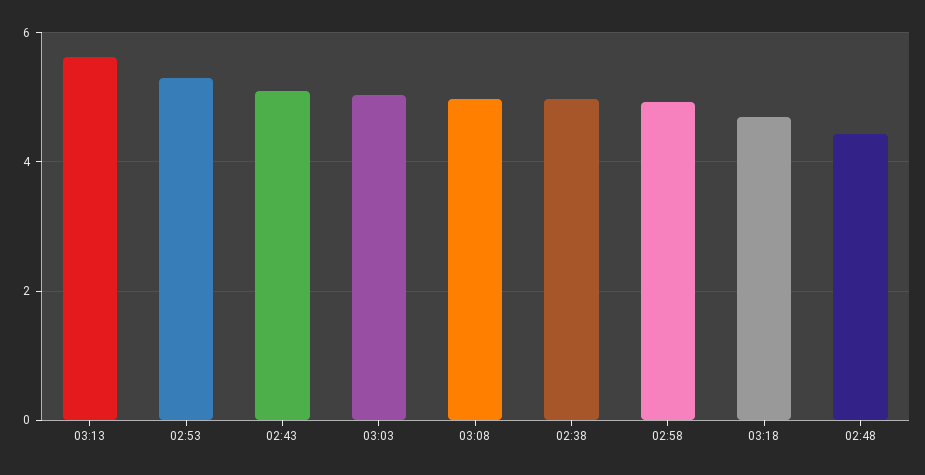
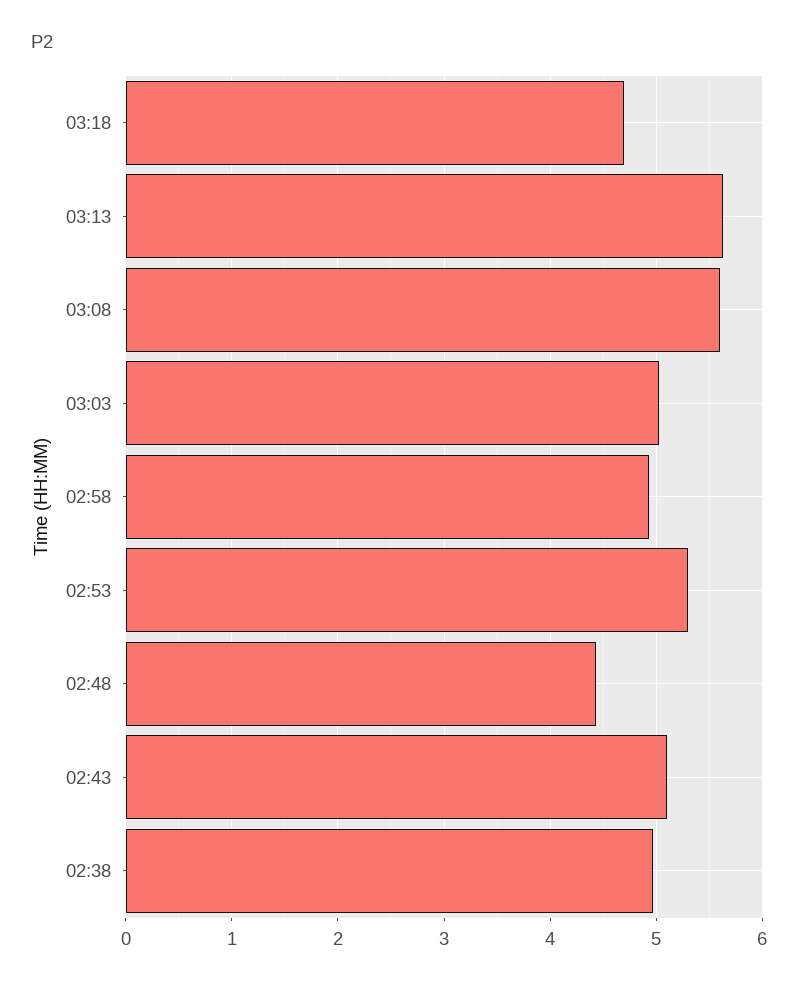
  {
    "03:13": 5.6,
    "02:53": 5.3,
    "02:43": 5.1,
    "03:03": 5,
-   "03:08": 5,
+   "03:08": 5.6,
    "02:38": 5,
    "02:58": 4.9,
    "03:18": 4.7,
    "02:48": 4.4
  }

